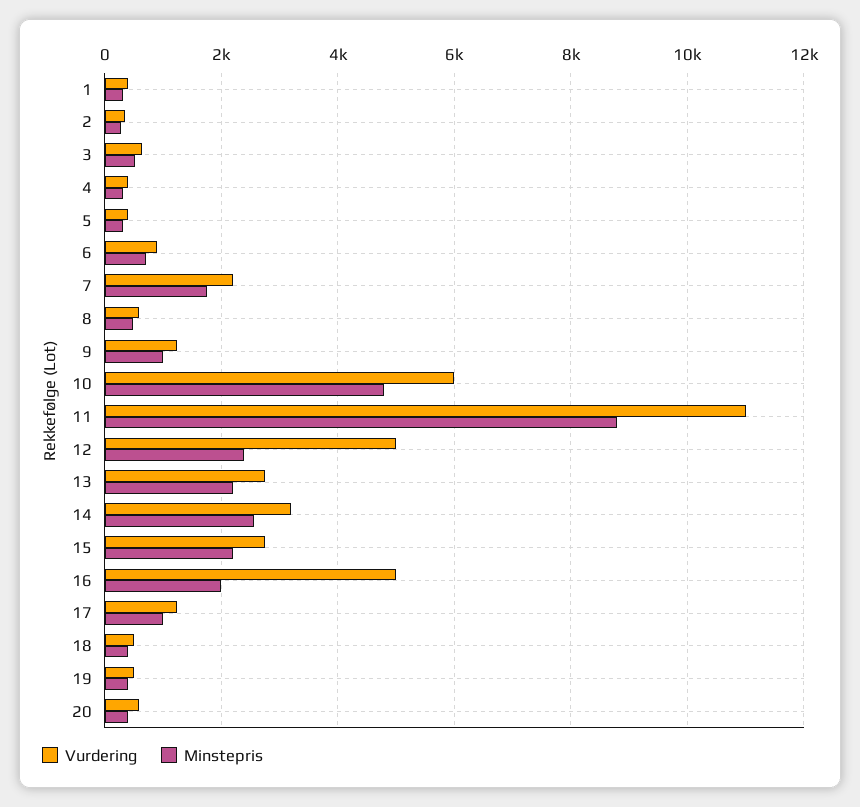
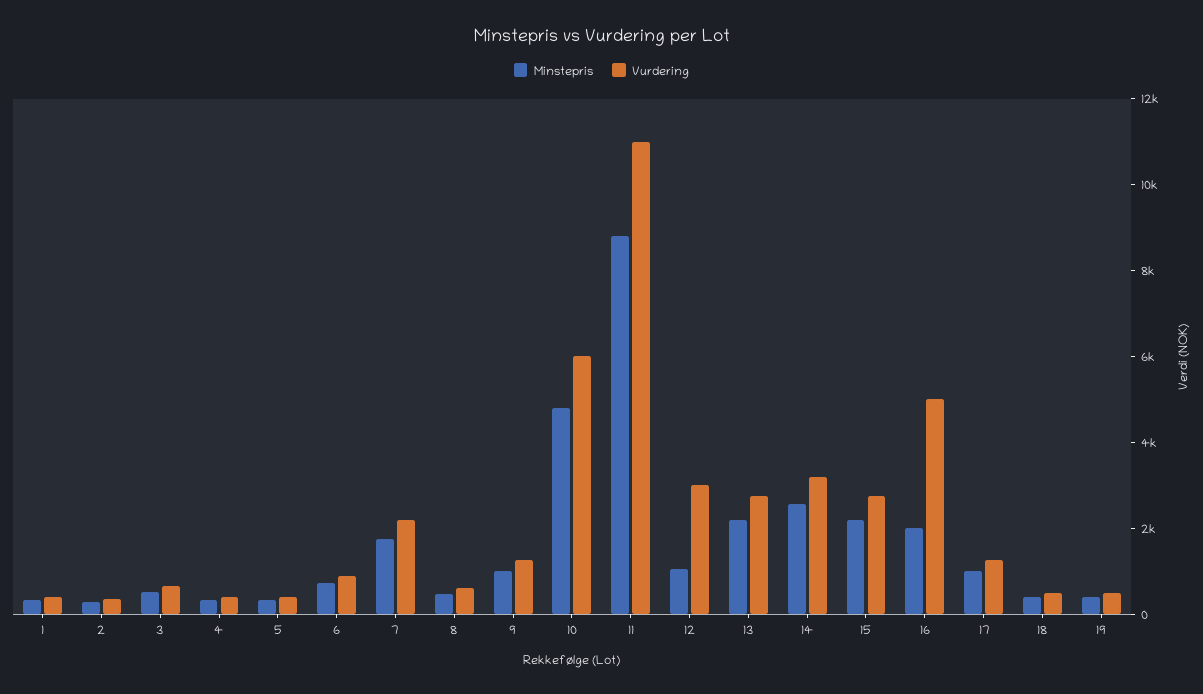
  {
    "Vurdering": {
      "1": 400,
      "2": 400,
      "3": 600,
      "4": 400,
      "5": 400,
      "6": 1000,
      "7": 2200,
      "8": 600,
      "9": 1200,
      "10": 6000,
      "11": 11000,
-     "12": 5000,
+     "12": 3000,
      "13": 2800,
      "14": 3200,
      "15": 2800,
      "16": 5000,
      "17": 1200,
      "18": 600,
-     "19": 600,
+     "19": 600
-     "20": 600
    },
    "Minstepris": {
      "1": 400,
      "2": 200,
      "3": 600,
      "4": 400,
      "5": 400,
      "6": 800,
      "7": 1800,
      "8": 400,
      "9": 1000,
      "10": 4800,
      "11": 8800,
-     "12": 2400,
+     "12": 1000,
      "13": 2200,
      "14": 2600,
      "15": 2200,
      "16": 2000,
      "17": 1000,
      "18": 400,
-     "19": 400,
+     "19": 400
-     "20": 400
    }
  }

